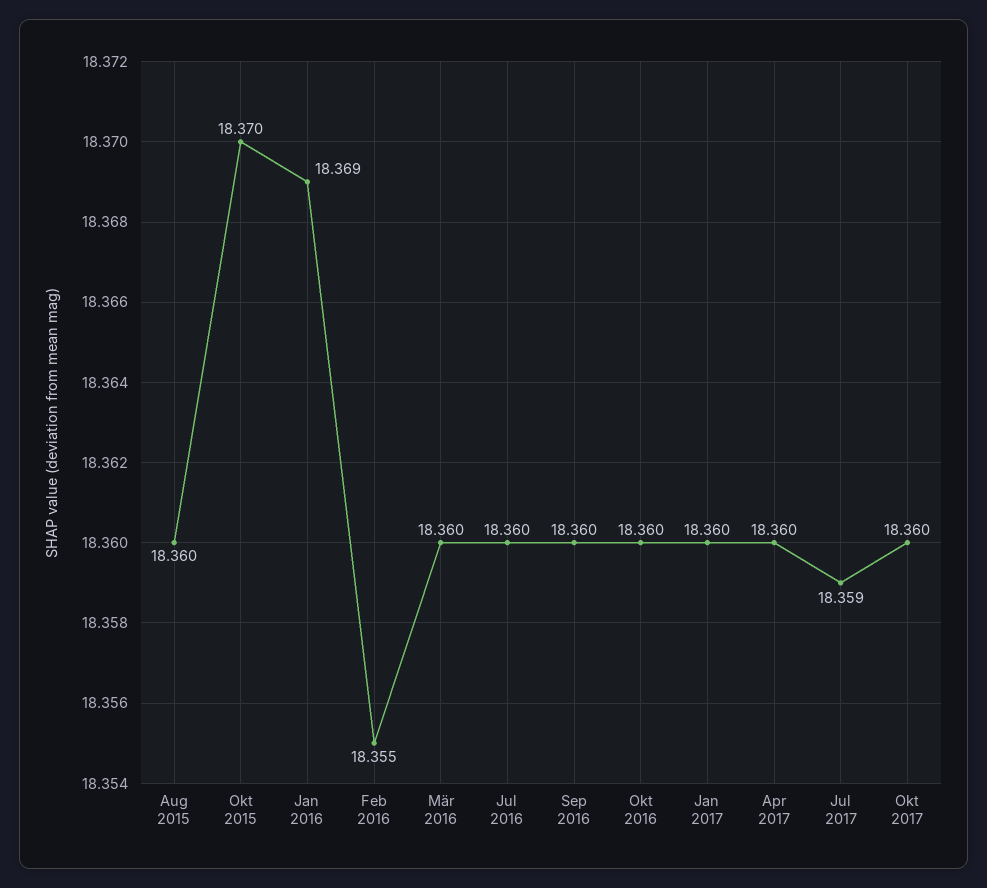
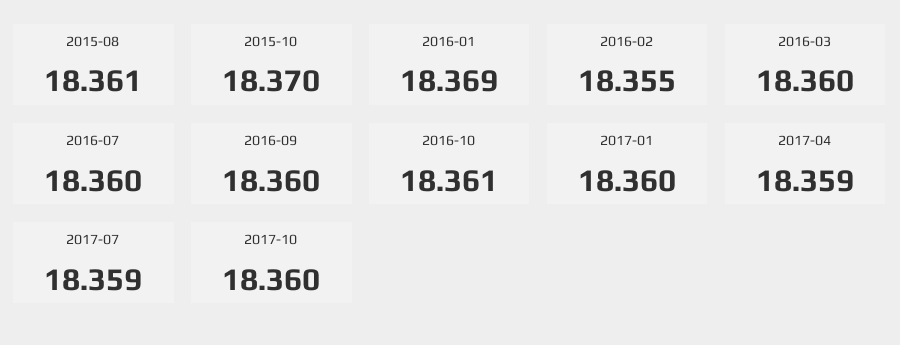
  {
-   "Aug 2015": 18.36,
+   "Aug 2015": 18.361,
    "Okt 2015": 18.37,
    "Jan 2016": 18.369,
    "Feb 2016": 18.355,
    "Mär 2016": 18.36,
    "Jul 2016": 18.36,
    "Sep 2016": 18.36,
-   "Okt 2016": 18.36,
+   "Okt 2016": 18.361,
    "Jan 2017": 18.36,
-   "Apr 2017": 18.36,
+   "Apr 2017": 18.359,
    "Jul 2017": 18.359,
    "Okt 2017": 18.36
  }

